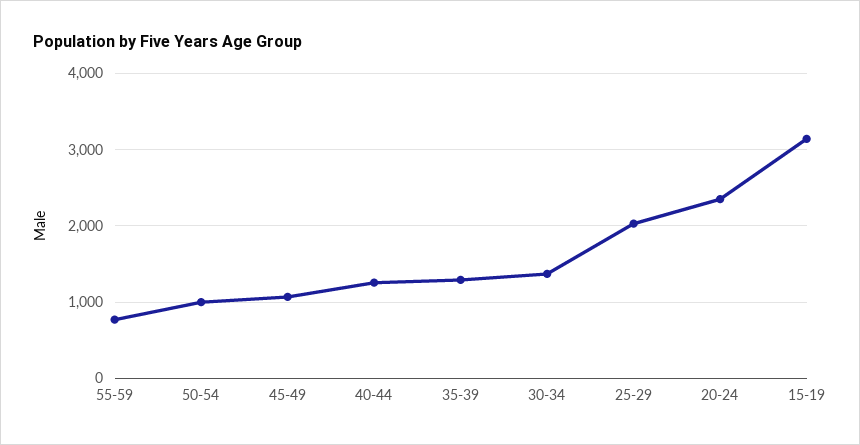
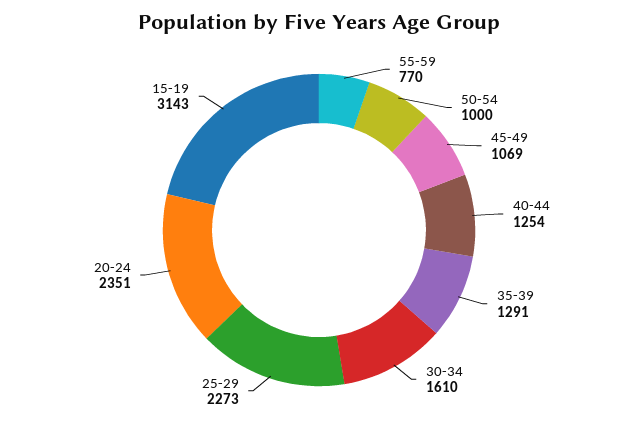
  {
    "55-59": 770,
    "50-54": 1000,
    "45-49": 1069,
    "40-44": 1254,
    "35-39": 1291,
-   "30-34": 1400,
+   "30-34": 1610,
-   "25-29": 2000,
+   "25-29": 2273,
    "20-24": 2351,
    "15-19": 3143
  }

